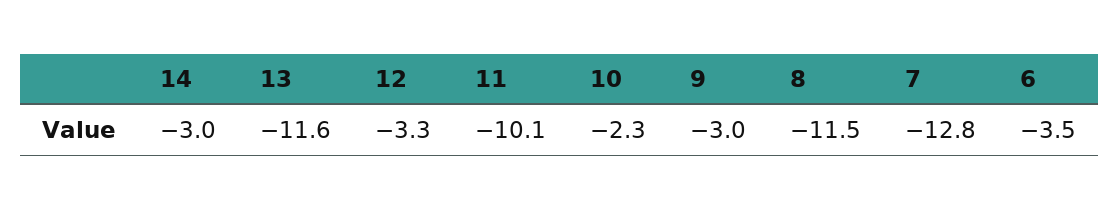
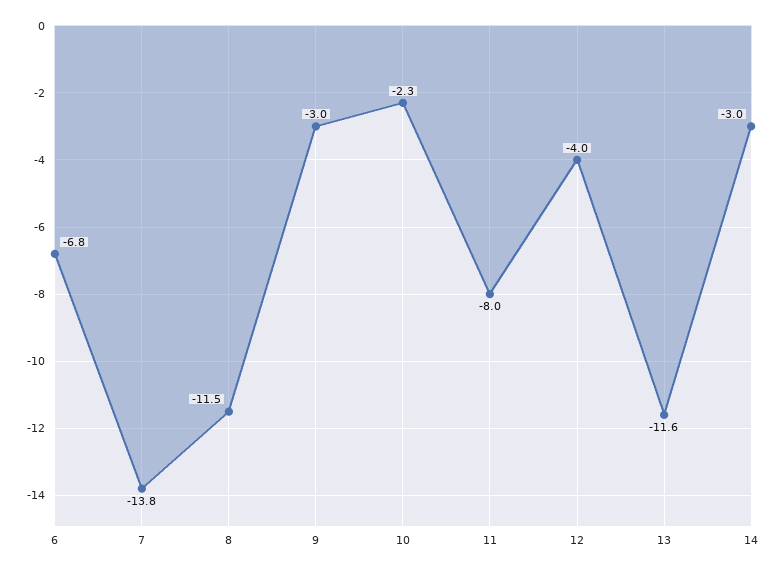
  {
    "14": -3,
    "13": -11.6,
-   "12": -3.3,
+   "12": -4,
-   "11": -10.1,
+   "11": -8,
    "10": -2.3,
    "9": -3,
    "8": -11.5,
-   "7": -12.8,
+   "7": -13.8,
-   "6": -3.5
+   "6": -6.8
  }

